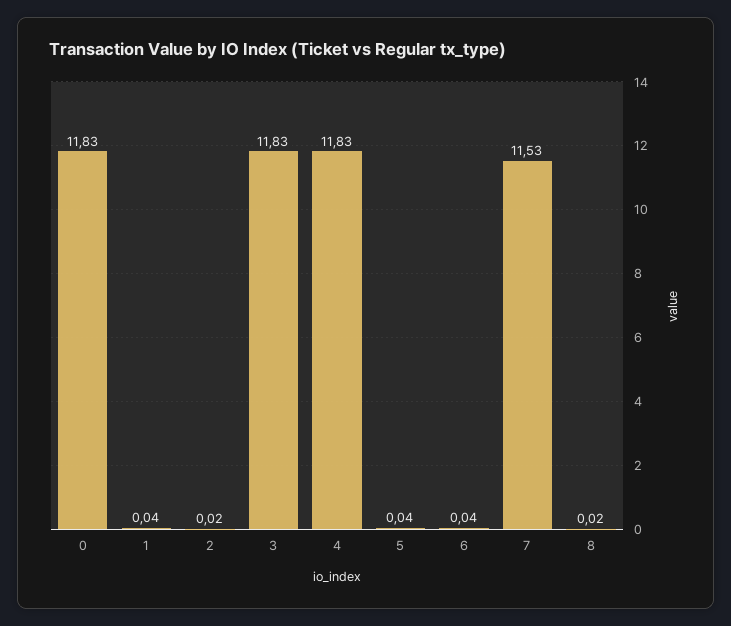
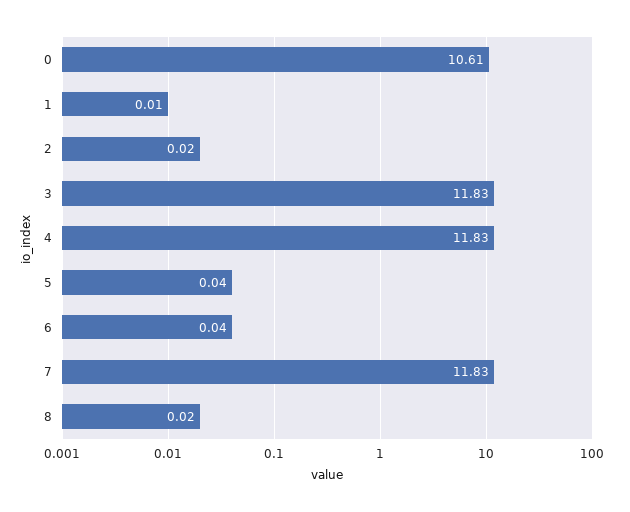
  {
-   "0": 11.83,
+   "0": 10.61,
-   "1": 0.04,
+   "1": 0.01,
    "2": 0.02,
    "3": 11.83,
    "4": 11.83,
    "5": 0.04,
    "6": 0.04,
-   "7": 11.53,
+   "7": 11.83,
    "8": 0.02
  }

